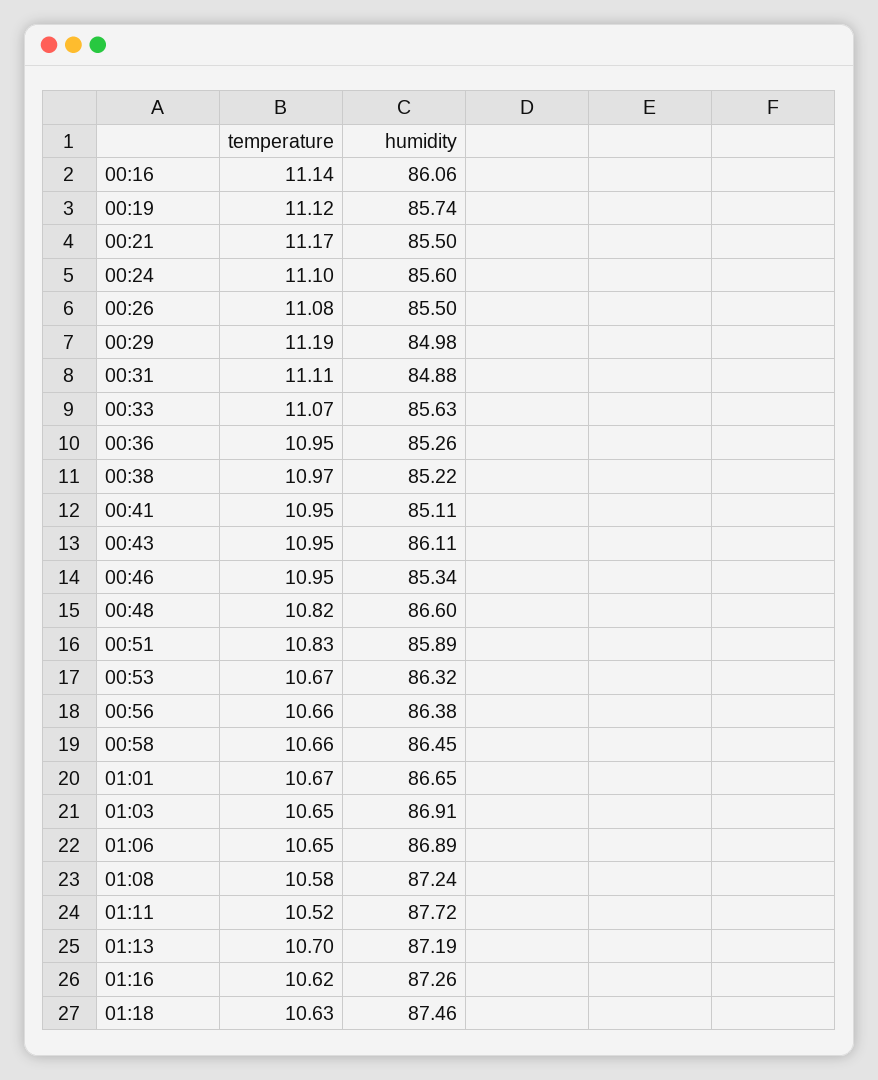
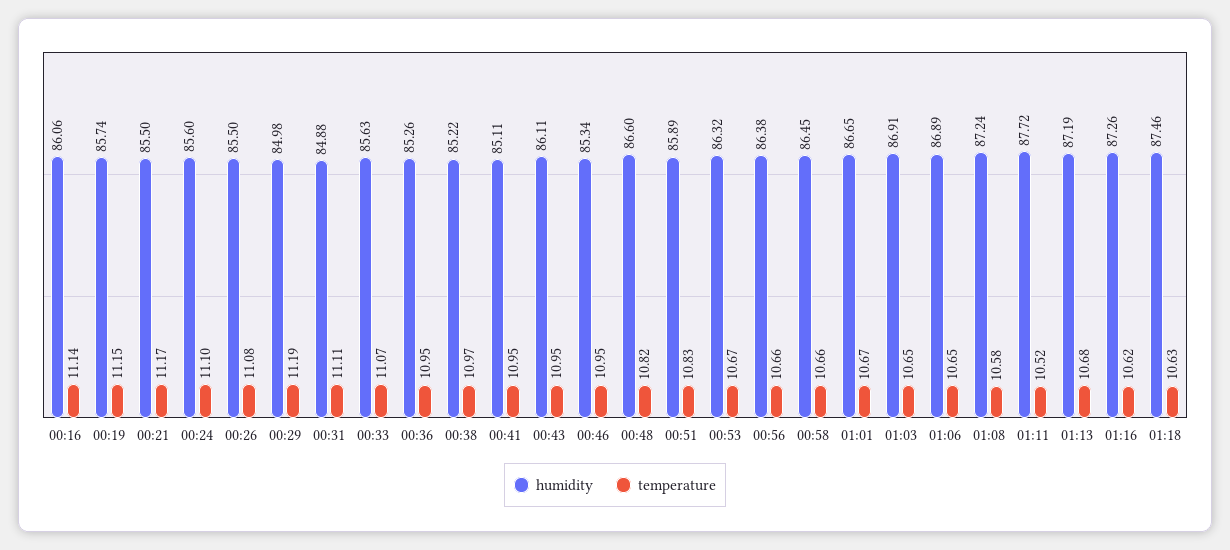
  {
    "temperature": {
      "00:16": 11.14,
-     "00:19": 11.12,
+     "00:19": 11.15,
      "00:21": 11.17,
      "00:24": 11.1,
      "00:26": 11.08,
      "00:29": 11.19,
      "00:31": 11.11,
      "00:33": 11.07,
      "00:36": 10.95,
      "00:38": 10.97,
      "00:41": 10.95,
      "00:43": 10.95,
      "00:46": 10.95,
      "00:48": 10.82,
      "00:51": 10.83,
      "00:53": 10.67,
      "00:56": 10.66,
      "00:58": 10.66,
      "01:01": 10.67,
      "01:03": 10.65,
      "01:06": 10.65,
      "01:08": 10.58,
      "01:11": 10.52,
-     "01:13": 10.7,
+     "01:13": 10.68,
      "01:16": 10.62,
      "01:18": 10.63
    },
    "humidity": {
      "00:16": 86.06,
      "00:19": 85.74,
      "00:21": 85.5,
      "00:24": 85.6,
      "00:26": 85.5,
      "00:29": 84.98,
      "00:31": 84.88,
      "00:33": 85.63,
      "00:36": 85.26,
      "00:38": 85.22,
      "00:41": 85.11,
      "00:43": 86.11,
      "00:46": 85.34,
      "00:48": 86.6,
      "00:51": 85.89,
      "00:53": 86.32,
      "00:56": 86.38,
      "00:58": 86.45,
      "01:01": 86.65,
      "01:03": 86.91,
      "01:06": 86.89,
      "01:08": 87.24,
      "01:11": 87.72,
      "01:13": 87.19,
      "01:16": 87.26,
      "01:18": 87.46
    }
  }

